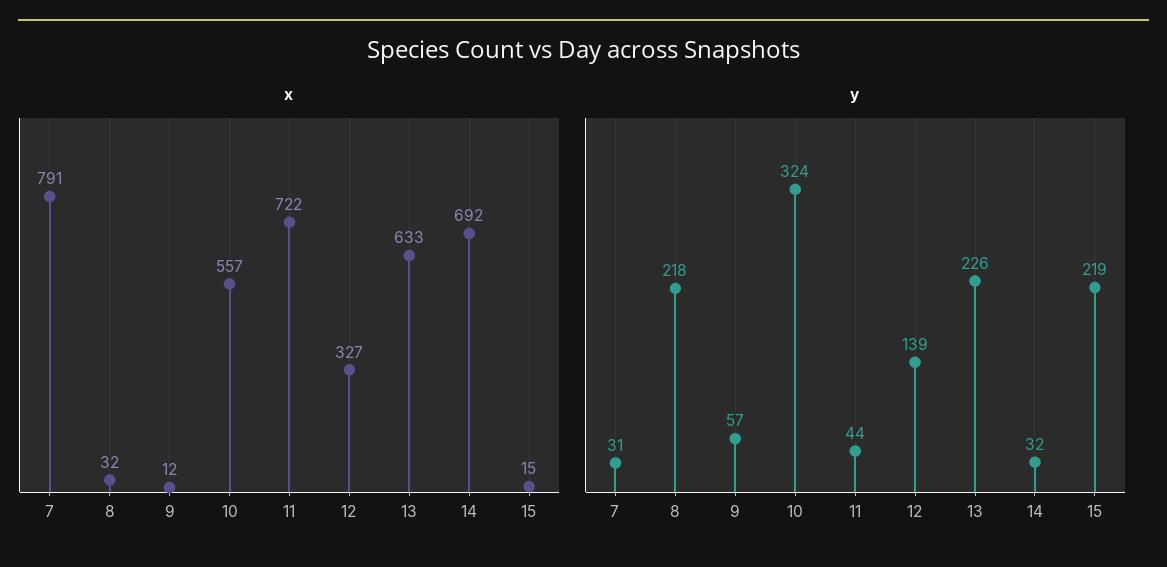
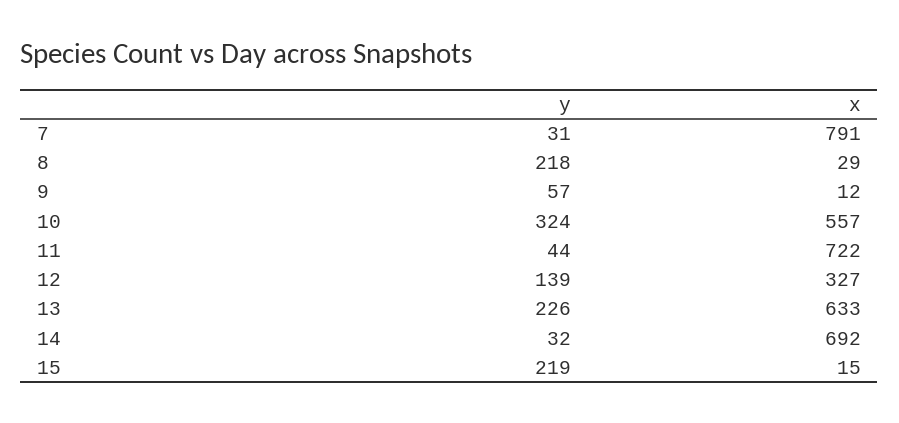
  {
    "x": {
      "7": 791,
-     "8": 32,
+     "8": 29,
      "9": 12,
      "10": 557,
      "11": 722,
      "12": 327,
      "13": 633,
      "14": 692,
      "15": 15
    },
    "y": {
      "7": 31,
      "8": 218,
      "9": 57,
      "10": 324,
      "11": 44,
      "12": 139,
      "13": 226,
      "14": 32,
      "15": 219
    }
  }

